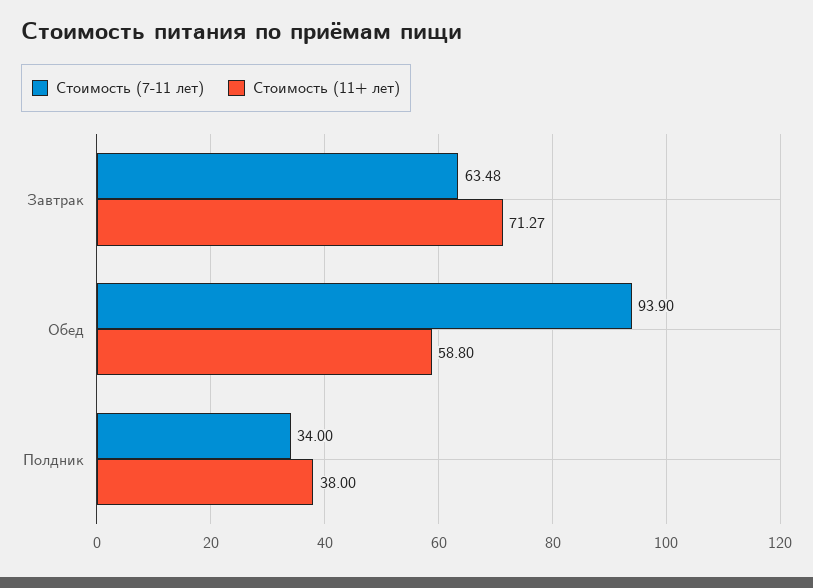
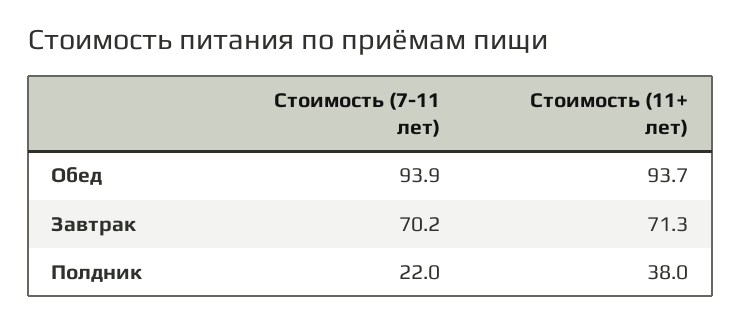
  {
    "Стоимость (7-11 лет)": {
-     "Завтрак": 63.48,
+     "Завтрак": 70.2,
      "Обед": 93.9,
-     "Полдник": 34
+     "Полдник": 22
    },
    "Стоимость (11+ лет)": {
      "Завтрак": 71.27,
-     "Обед": 58.8,
+     "Обед": 93.7,
      "Полдник": 38
    }
  }

